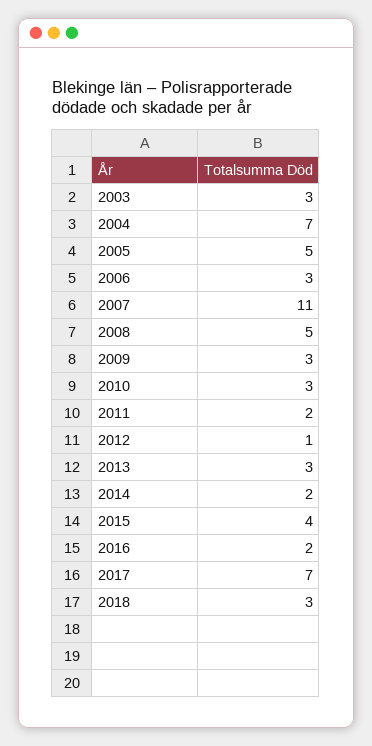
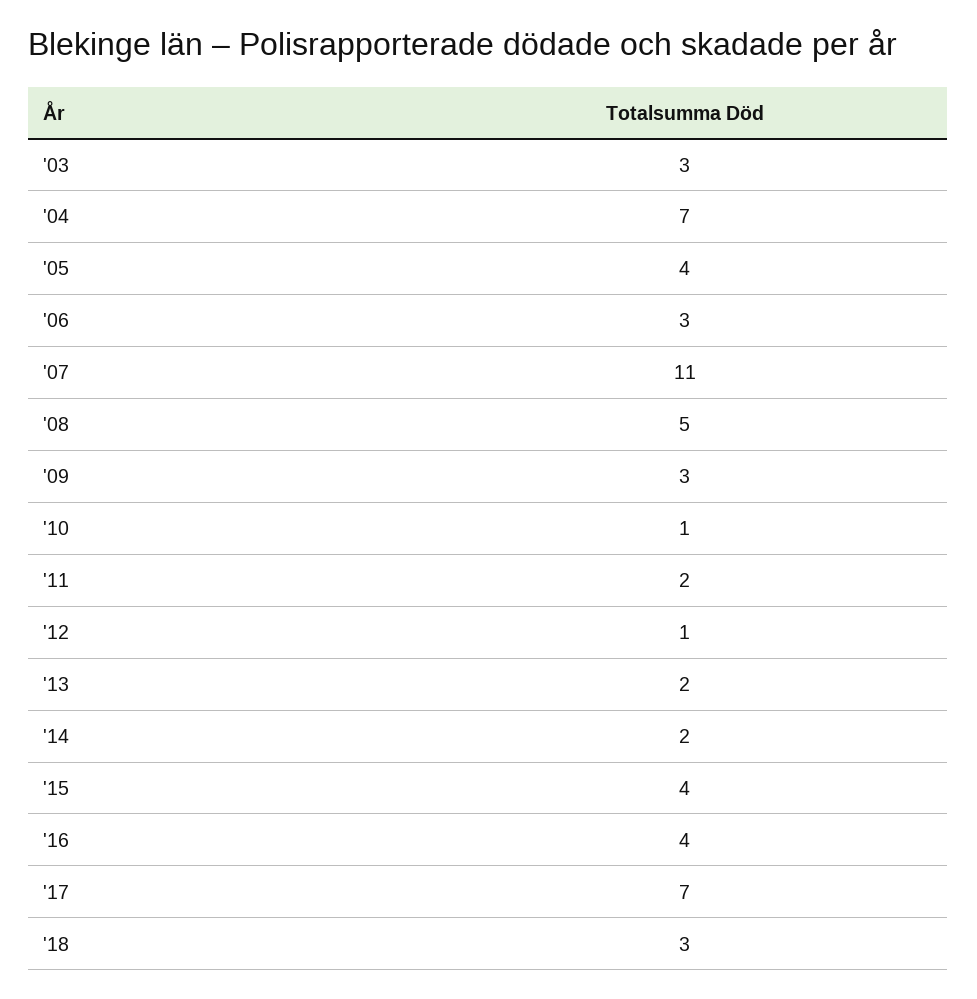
  {
    "2003": 3,
    "2004": 7,
-   "2005": 5,
+   "2005": 4,
    "2006": 3,
    "2007": 11,
    "2008": 5,
    "2009": 3,
-   "2010": 3,
+   "2010": 1,
    "2011": 2,
    "2012": 1,
-   "2013": 3,
+   "2013": 2,
    "2014": 2,
    "2015": 4,
-   "2016": 2,
+   "2016": 4,
    "2017": 7,
    "2018": 3
  }

